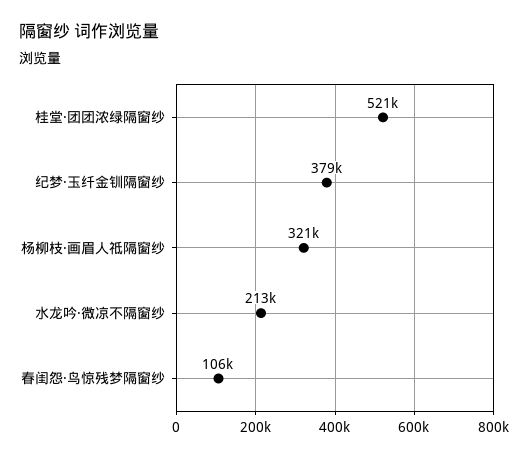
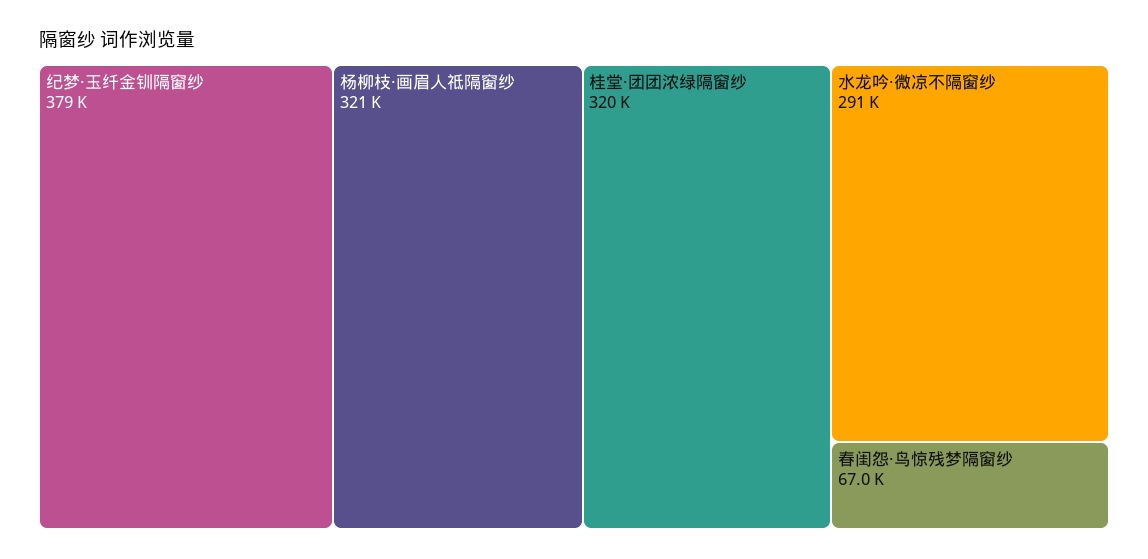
  {
-   "桂堂·团团浓绿隔窗纱": 521000,
+   "桂堂·团团浓绿隔窗纱": 320000,
    "纪梦·玉纤金钏隔窗纱": 379000,
    "杨柳枝·画眉人祗隔窗纱": 321000,
-   "水龙吟·微凉不隔窗纱": 213000,
+   "水龙吟·微凉不隔窗纱": 291000,
-   "春闺怨·鸟惊残梦隔窗纱": 106000
+   "春闺怨·鸟惊残梦隔窗纱": 67000
  }

